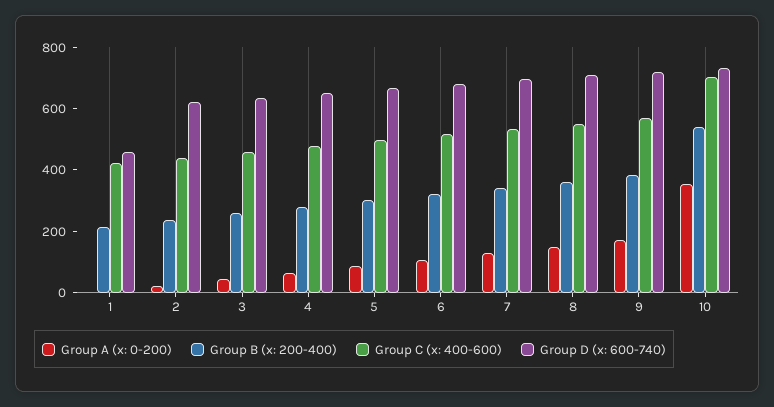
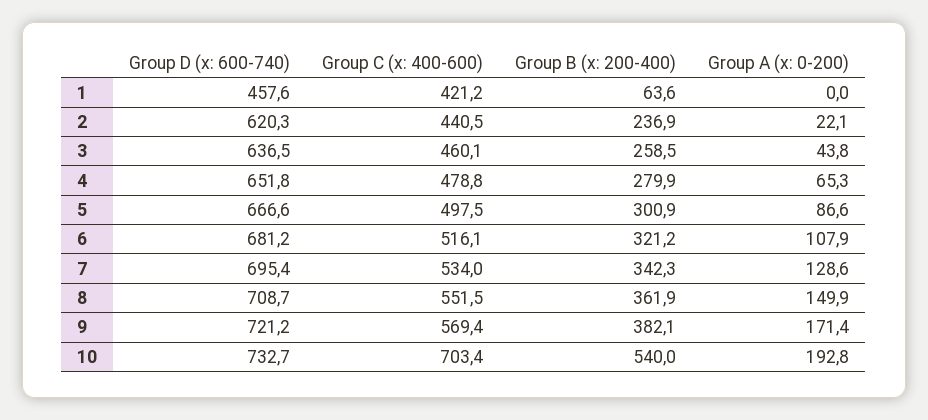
  {
    "Group A (x: 0-200)": {
      "1": 0,
      "2": 22.1,
      "3": 43.8,
      "4": 65.3,
      "5": 86.6,
      "6": 107.9,
      "7": 128.6,
      "8": 149.9,
      "9": 171.4,
-     "10": 350
+     "10": 192.8
    },
    "Group B (x: 200-400)": {
-     "1": 200,
+     "1": 63.6,
      "2": 236.9,
      "3": 258.5,
      "4": 279.9,
      "5": 300.9,
      "6": 321.2,
      "7": 342.3,
      "8": 361.9,
      "9": 382.1,
      "10": 540
    },
    "Group C (x: 400-600)": {
      "1": 421.2,
      "2": 440.5,
      "3": 460.1,
      "4": 478.8,
      "5": 497.5,
      "6": 516.1,
      "7": 534,
      "8": 551.5,
      "9": 569.4,
      "10": 703.4
    },
    "Group D (x: 600-740)": {
      "1": 457.6,
      "2": 620.3,
      "3": 636.5,
      "4": 651.8,
      "5": 666.6,
      "6": 681.2,
      "7": 695.4,
      "8": 708.7,
      "9": 721.2,
      "10": 732.7
    }
  }

